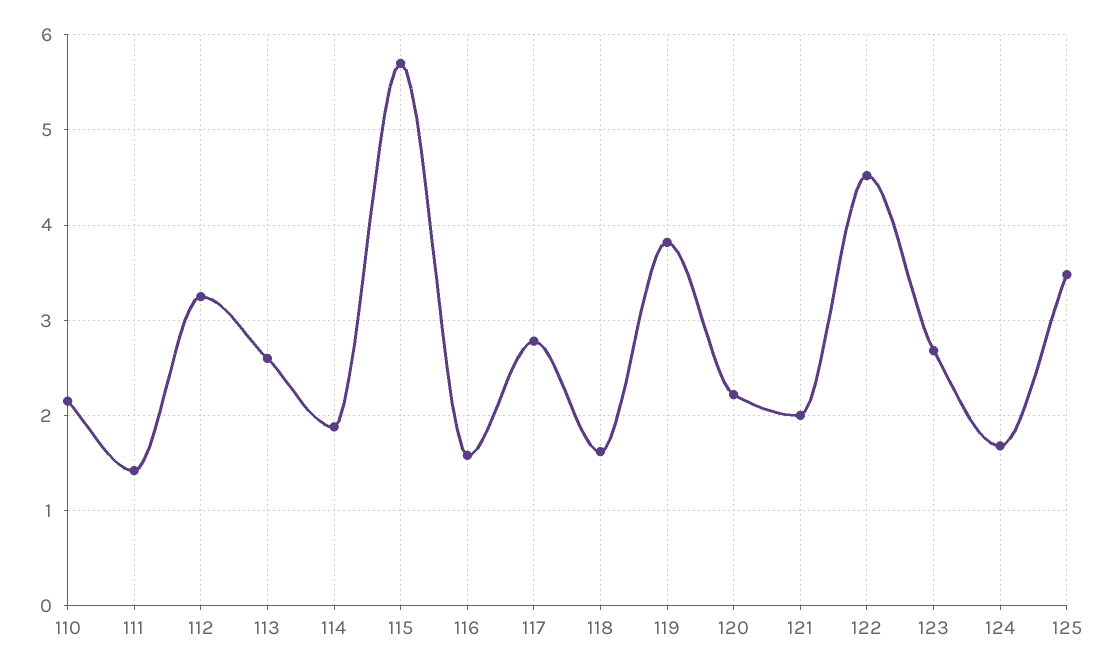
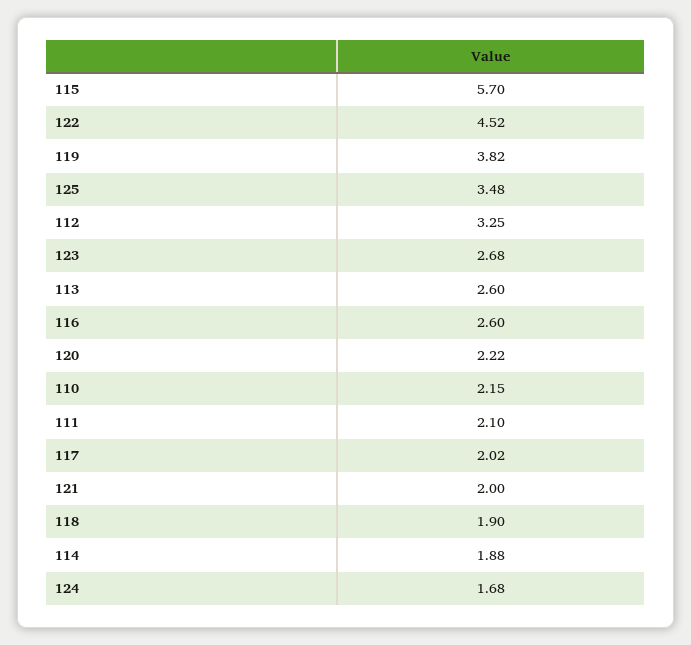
  {
    "110": 2.15,
-   "111": 1.4,
+   "111": 2.1,
    "112": 3.25,
    "113": 2.6,
    "114": 1.88,
    "115": 5.7,
-   "116": 1.6,
+   "116": 2.6,
-   "117": 2.8,
+   "117": 2.02,
-   "118": 1.6,
+   "118": 1.9,
    "119": 3.82,
    "120": 2.22,
    "121": 2,
    "122": 4.52,
    "123": 2.68,
    "124": 1.68,
    "125": 3.48
  }

